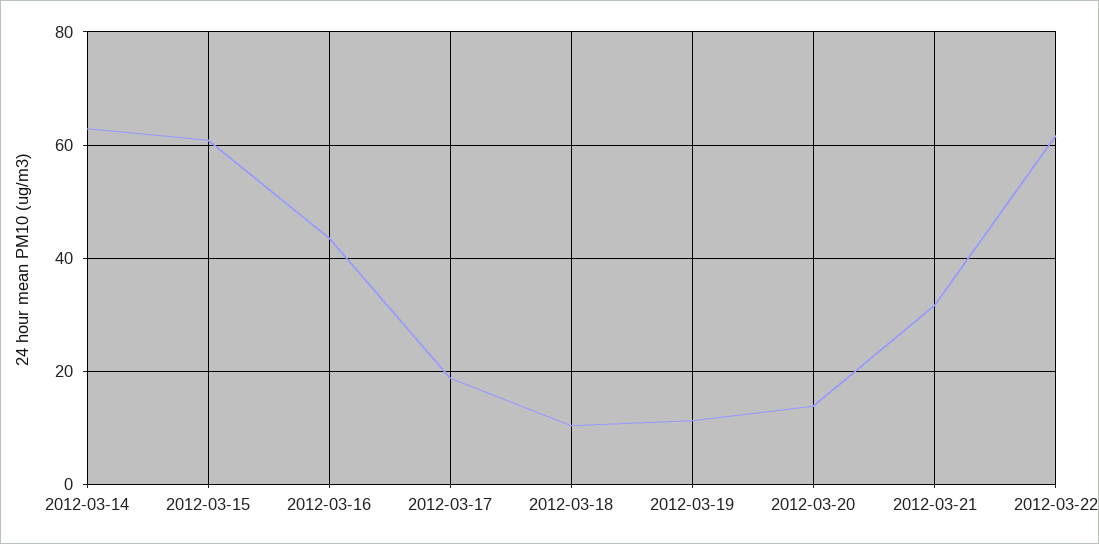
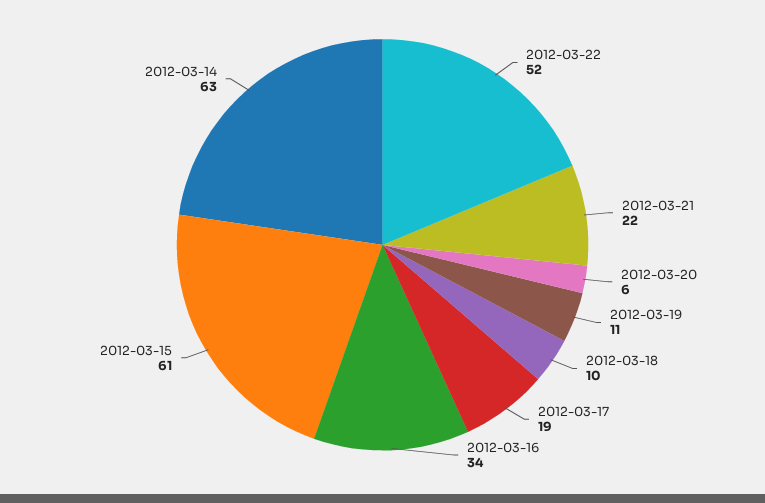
  {
    "2012-03-14": 63,
    "2012-03-15": 61,
-   "2012-03-16": 44,
+   "2012-03-16": 34,
    "2012-03-17": 19,
    "2012-03-18": 10,
    "2012-03-19": 11,
-   "2012-03-20": 14,
+   "2012-03-20": 6,
-   "2012-03-21": 32,
+   "2012-03-21": 22,
-   "2012-03-22": 62
+   "2012-03-22": 52
  }

